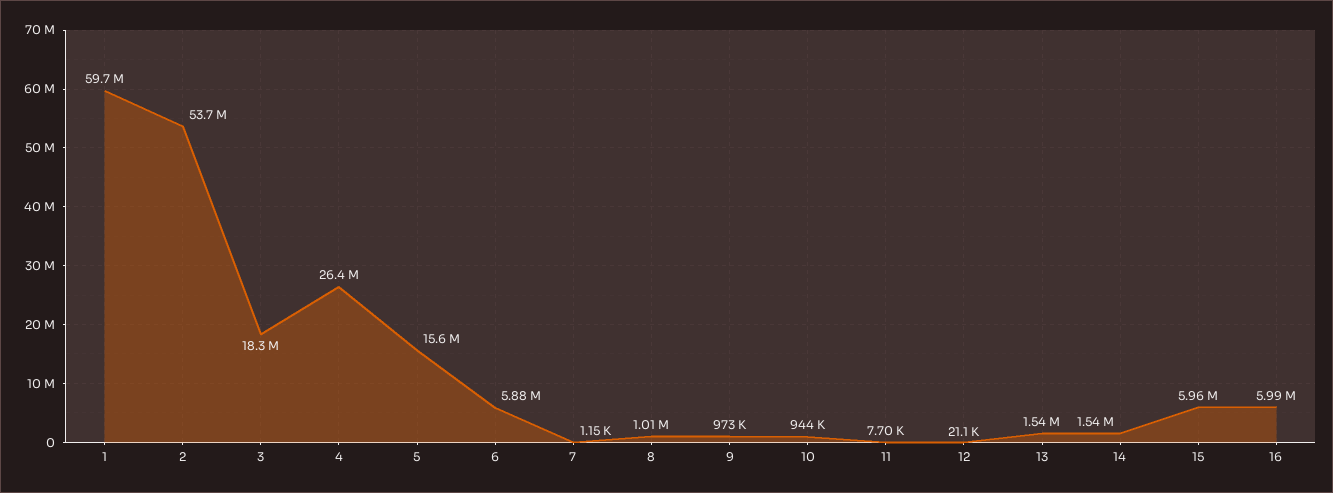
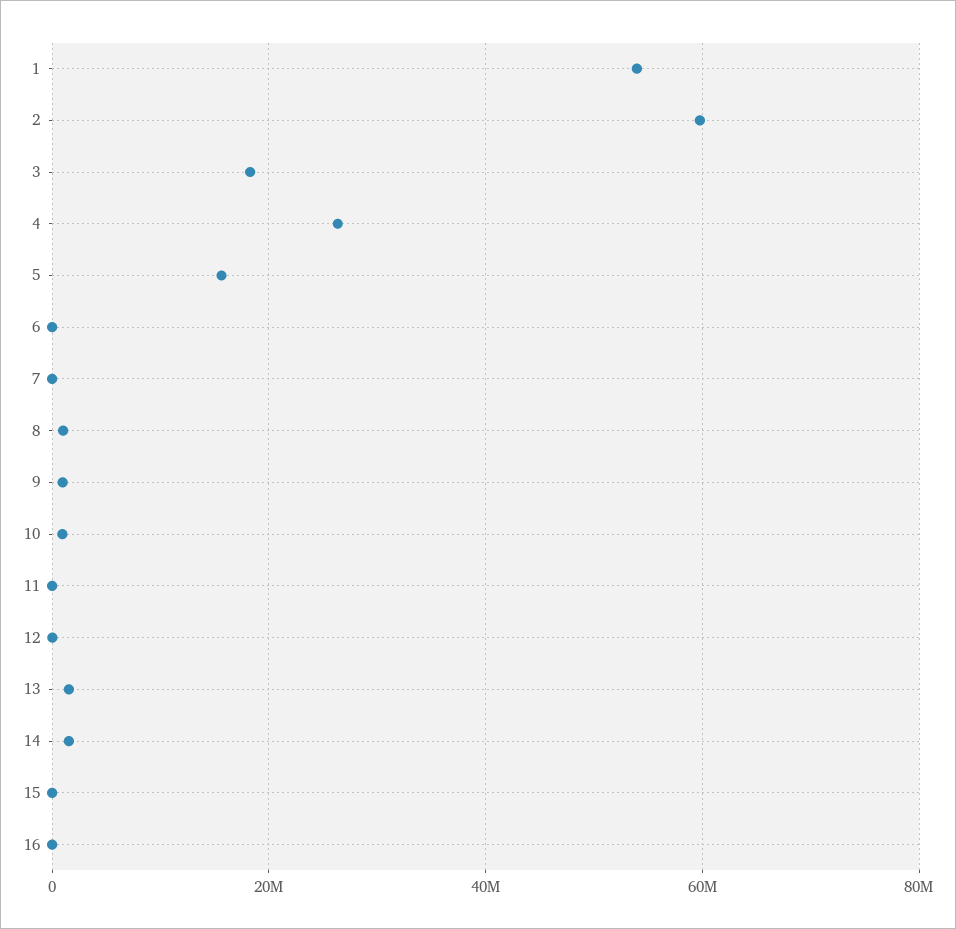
  {
-   "1": 59700000,
+   "1": 54000000,
-   "2": 53700000,
+   "2": 60000000,
    "3": 18300000,
    "4": 26400000,
    "5": 15600000,
-   "6": 5880000,
+   "6": 0,
    "7": 1150,
    "8": 1010000,
    "9": 973000,
    "10": 944000,
    "11": 7700,
    "12": 21100,
    "13": 1540000,
    "14": 1540000,
-   "15": 5960000,
+   "15": 0,
-   "16": 5990000
+   "16": 0
  }

